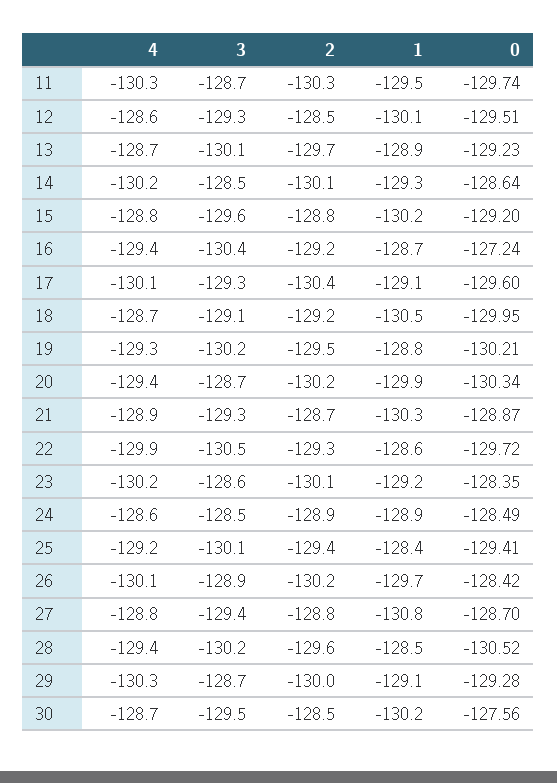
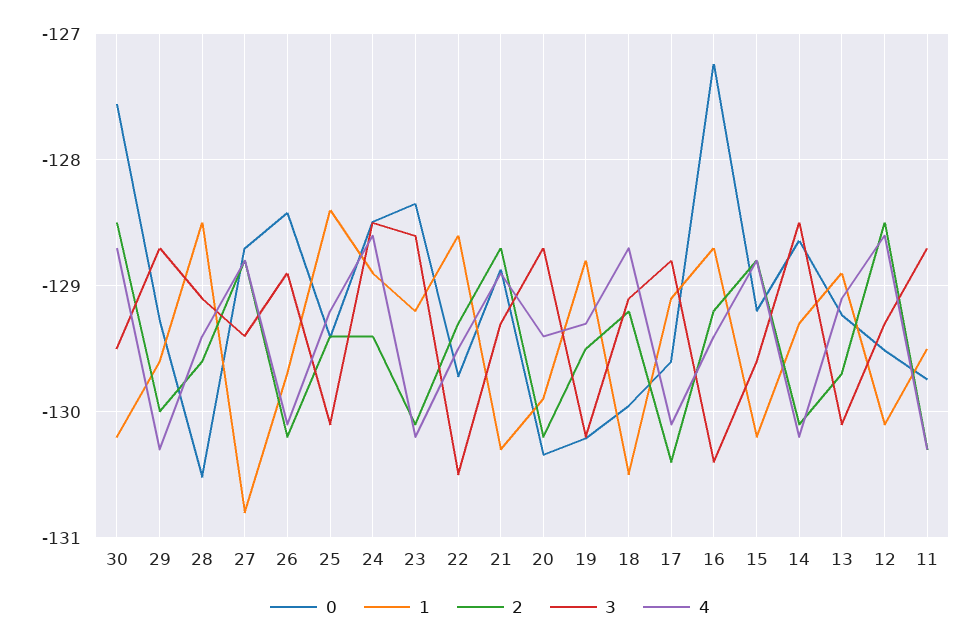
  {
    "4": {
      "11": -130.3,
      "12": -128.6,
-     "13": -128.7,
+     "13": -129.1,
      "14": -130.2,
      "15": -128.8,
      "16": -129.4,
      "17": -130.1,
      "18": -128.7,
      "19": -129.3,
      "20": -129.4,
      "21": -128.9,
-     "22": -129.9,
+     "22": -129.5,
      "23": -130.2,
      "24": -128.6,
      "25": -129.2,
      "26": -130.1,
      "27": -128.8,
      "28": -129.4,
      "29": -130.3,
      "30": -128.7
    },
    "3": {
      "11": -128.7,
      "12": -129.3,
      "13": -130.1,
      "14": -128.5,
      "15": -129.6,
      "16": -130.4,
-     "17": -129.3,
+     "17": -128.8,
      "18": -129.1,
      "19": -130.2,
      "20": -128.7,
      "21": -129.3,
      "22": -130.5,
      "23": -128.6,
      "24": -128.5,
      "25": -130.1,
      "26": -128.9,
      "27": -129.4,
-     "28": -130.2,
+     "28": -129.1,
      "29": -128.7,
      "30": -129.5
    },
    "2": {
      "11": -130.3,
      "12": -128.5,
      "13": -129.7,
      "14": -130.1,
      "15": -128.8,
      "16": -129.2,
      "17": -130.4,
      "18": -129.2,
      "19": -129.5,
      "20": -130.2,
      "21": -128.7,
      "22": -129.3,
      "23": -130.1,
-     "24": -128.9,
+     "24": -129.4,
      "25": -129.4,
      "26": -130.2,
      "27": -128.8,
      "28": -129.6,
      "29": -130,
      "30": -128.5
    },
    "1": {
      "11": -129.5,
      "12": -130.1,
      "13": -128.9,
      "14": -129.3,
      "15": -130.2,
      "16": -128.7,
      "17": -129.1,
      "18": -130.5,
      "19": -128.8,
      "20": -129.9,
      "21": -130.3,
      "22": -128.6,
      "23": -129.2,
      "24": -128.9,
      "25": -128.4,
      "26": -129.7,
      "27": -130.8,
      "28": -128.5,
-     "29": -129.1,
+     "29": -129.6,
      "30": -130.2
    },
    "0": {
      "11": -129.74,
      "12": -129.51,
      "13": -129.23,
      "14": -128.64,
      "15": -129.2,
      "16": -127.24,
      "17": -129.6,
      "18": -129.95,
      "19": -130.21,
      "20": -130.34,
      "21": -128.87,
      "22": -129.72,
      "23": -128.35,
      "24": -128.49,
      "25": -129.41,
      "26": -128.42,
      "27": -128.7,
      "28": -130.52,
      "29": -129.28,
      "30": -127.56
    }
  }

